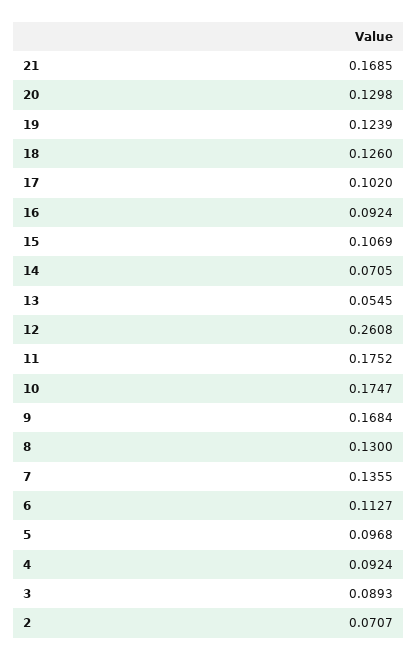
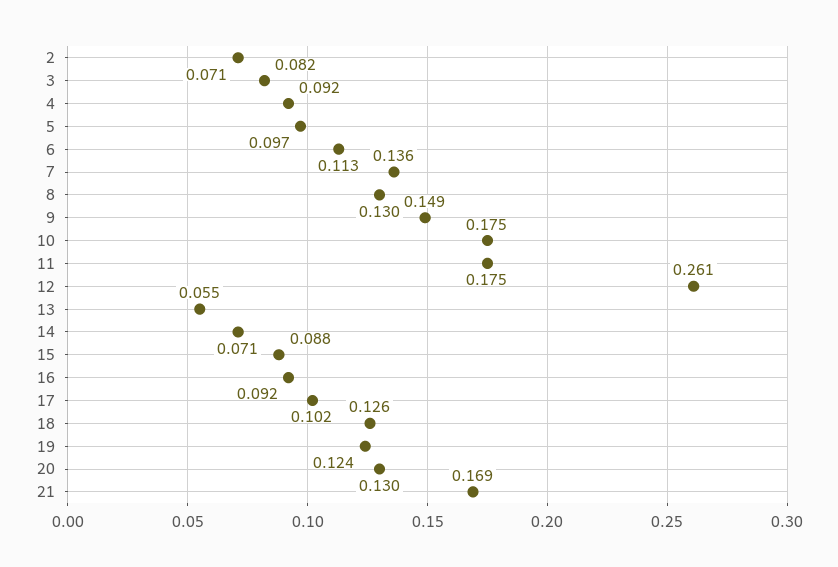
  {
    "21": 0.1685,
    "20": 0.1298,
    "19": 0.1239,
    "18": 0.126,
    "17": 0.102,
    "16": 0.0924,
-   "15": 0.1069,
+   "15": 0.088,
    "14": 0.0705,
    "13": 0.0545,
    "12": 0.2608,
    "11": 0.1752,
    "10": 0.1747,
-   "9": 0.1684,
+   "9": 0.149,
    "8": 0.13,
    "7": 0.1355,
    "6": 0.1127,
    "5": 0.0968,
    "4": 0.0924,
-   "3": 0.0893,
+   "3": 0.082,
    "2": 0.0707
  }

